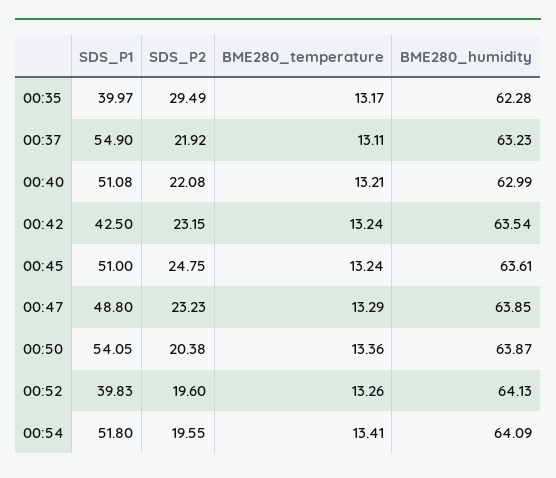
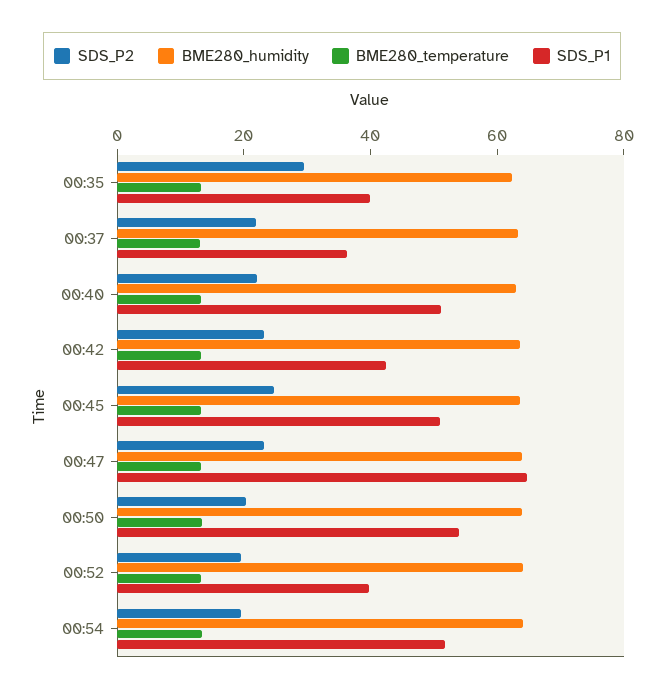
  {
    "SDS_P1": {
      "00:35": 39.97,
-     "00:37": 54.9,
+     "00:37": 35,
      "00:40": 51.08,
      "00:42": 42.5,
      "00:45": 51,
-     "00:47": 48.8,
+     "00:47": 65,
      "00:50": 54.05,
      "00:52": 39.83,
      "00:54": 51.8
    },
    "SDS_P2": {
      "00:35": 29.49,
      "00:37": 21.92,
      "00:40": 22.08,
      "00:42": 23.15,
      "00:45": 24.75,
      "00:47": 23.23,
      "00:50": 20.38,
      "00:52": 19.6,
      "00:54": 19.55
    },
    "BME280_temperature": {
      "00:35": 13.17,
      "00:37": 13.11,
      "00:40": 13.21,
      "00:42": 13.24,
      "00:45": 13.24,
      "00:47": 13.29,
      "00:50": 13.36,
      "00:52": 13.26,
      "00:54": 13.41
    },
    "BME280_humidity": {
      "00:35": 62.28,
      "00:37": 63.23,
      "00:40": 62.99,
      "00:42": 63.54,
      "00:45": 63.61,
      "00:47": 63.85,
      "00:50": 63.87,
      "00:52": 64.13,
      "00:54": 64.09
    }
  }

